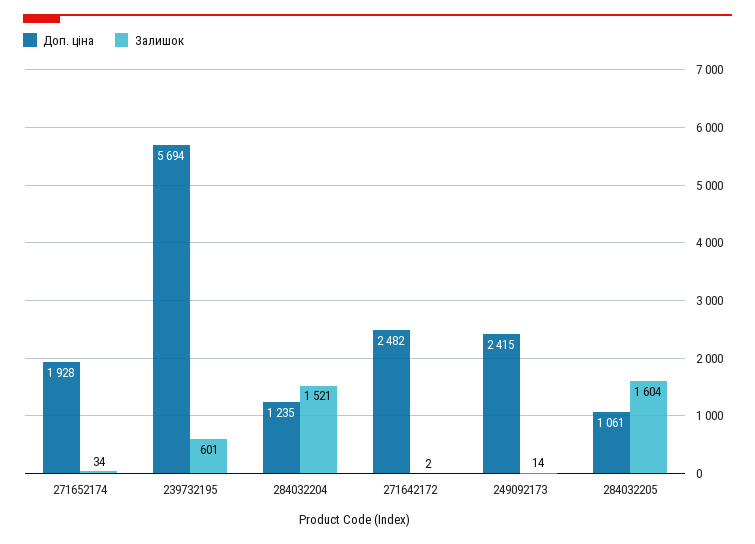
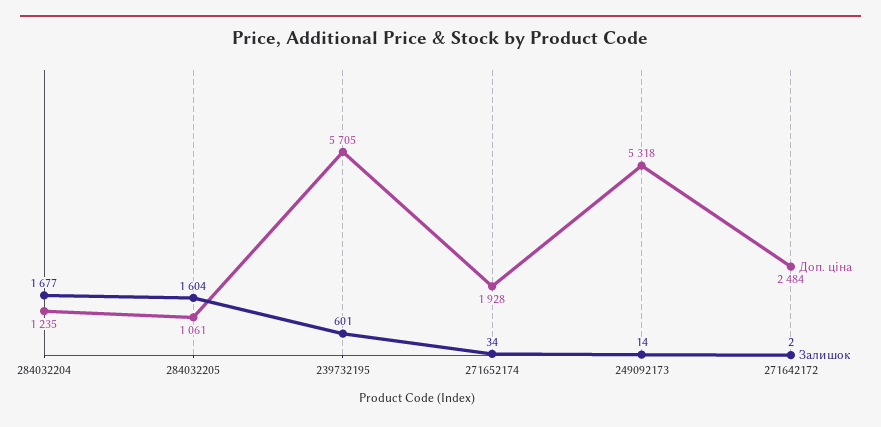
  {
    "Доп. ціна": {
      "271652174": 1928,
-     "239732195": 5694,
+     "239732195": 5705,
      "284032204": 1235,
-     "271642172": 2482,
+     "271642172": 2484,
-     "249092173": 2415,
+     "249092173": 5318,
      "284032205": 1061
    },
    "Залишок": {
      "271652174": 34,
      "239732195": 601,
-     "284032204": 1521,
+     "284032204": 1677,
      "271642172": 2,
      "249092173": 14,
      "284032205": 1604
    }
  }

